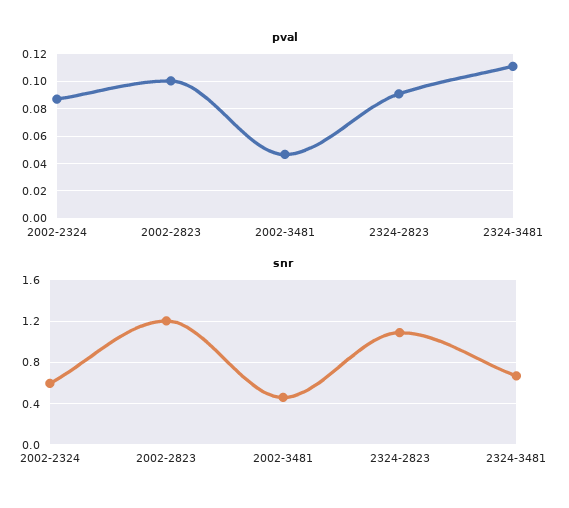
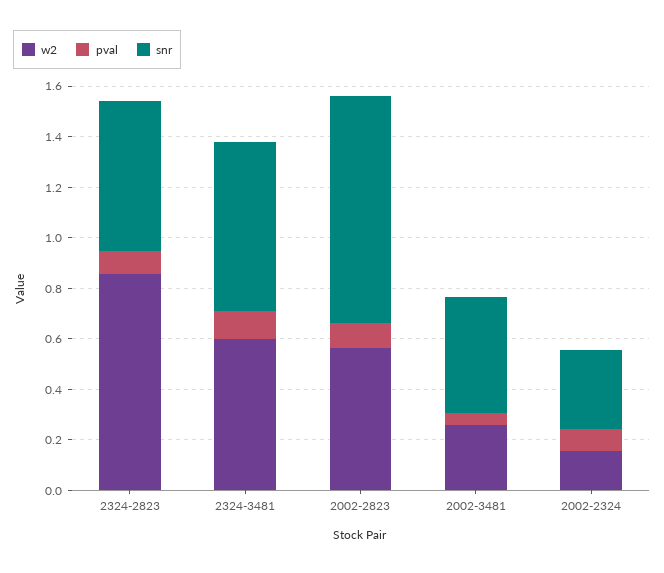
  {
    "pval": {
      "2002-2324": 0.085,
      "2002-2823": 0.1,
      "2002-3481": 0.045,
      "2324-2823": 0.09,
      "2324-3481": 0.11
    },
    "snr": {
-     "2002-2324": 0.6,
+     "2002-2324": 0.3,
-     "2002-2823": 1.2,
+     "2002-2823": 0.9,
      "2002-3481": 0.45,
-     "2324-2823": 1.1,
+     "2324-2823": 0.6,
      "2324-3481": 0.65
-   }
+   },
+   "w2": {
+     "2324-2823": 0.85,
+     "2324-3481": 0.6,
+     "2002-2823": 0.55,
+     "2002-3481": 0.25,
+     "2002-2324": 0.15
+   }
  }

